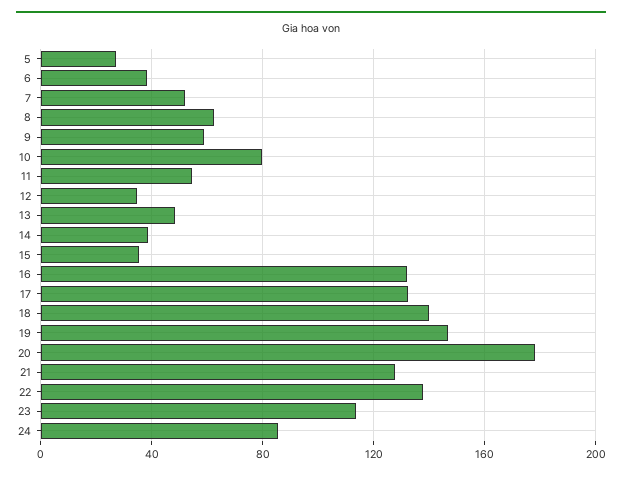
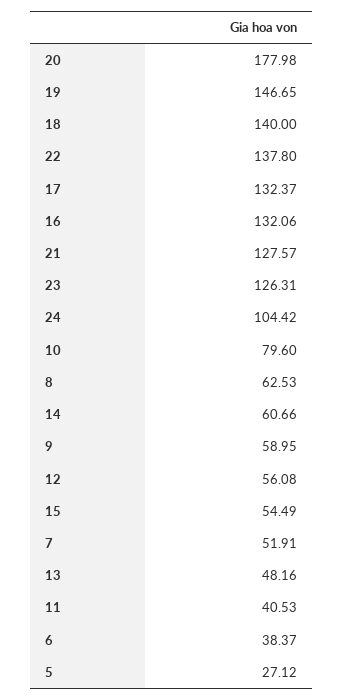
  {
    "5": 27.12,
    "6": 38.37,
    "7": 51.91,
    "8": 62.53,
    "9": 58.95,
    "10": 79.6,
-   "11": 55,
+   "11": 40.53,
-   "12": 35,
+   "12": 56.08,
    "13": 48.16,
-   "14": 40,
+   "14": 60.66,
-   "15": 35,
+   "15": 54.49,
    "16": 132.06,
    "17": 132.37,
    "18": 140,
    "19": 146.65,
    "20": 177.98,
    "21": 127.57,
    "22": 137.8,
-   "23": 115,
+   "23": 126.31,
-   "24": 85
+   "24": 104.42
  }

